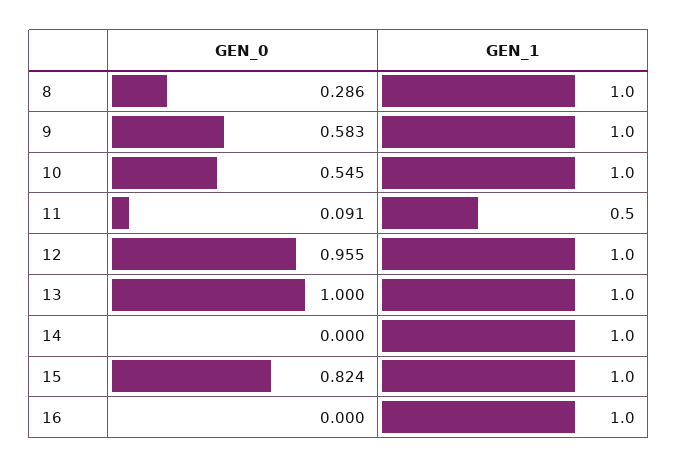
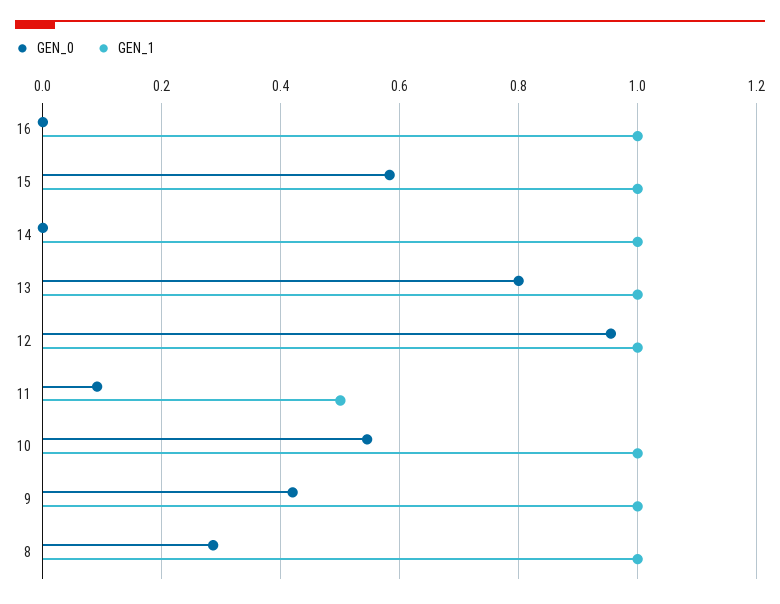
  {
    "GEN_0": {
      "8": 0.286,
-     "9": 0.583,
+     "9": 0.42,
      "10": 0.545,
      "11": 0.091,
      "12": 0.955,
-     "13": 1,
+     "13": 0.8,
      "14": 0,
-     "15": 0.824,
+     "15": 0.58,
      "16": 0
    },
    "GEN_1": {
      "8": 1,
      "9": 1,
      "10": 1,
      "11": 0.5,
      "12": 1,
      "13": 1,
      "14": 1,
      "15": 1,
      "16": 1
    }
  }

